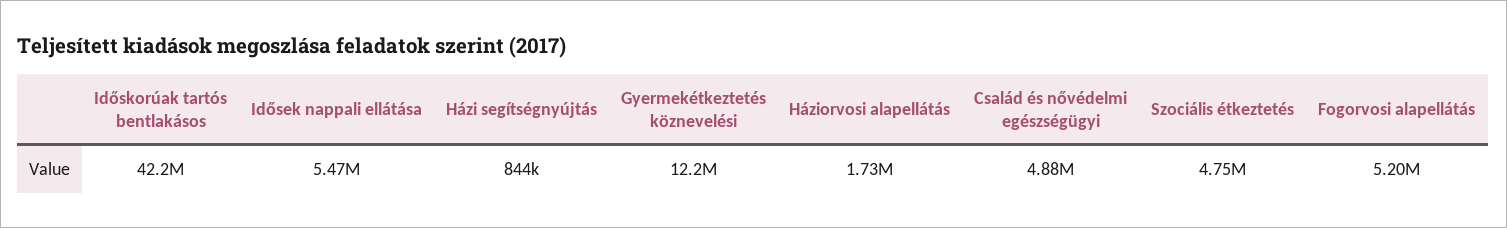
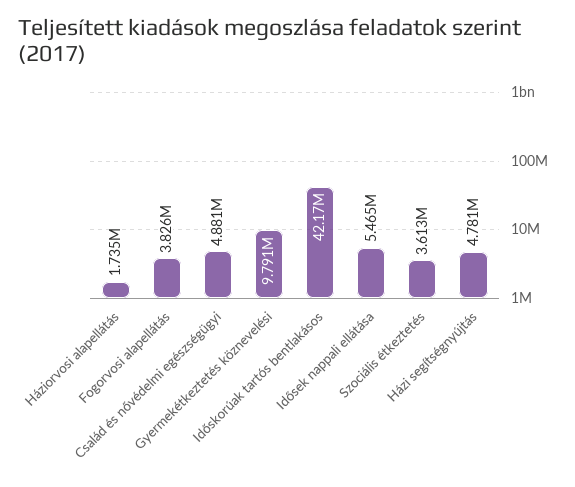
  {
    "Időskorúak tartós bentlakásos": 42170000,
    "Idősek nappali ellátása": 5465000,
-   "Házi segítségnyújtás": 844000,
+   "Házi segítségnyújtás": 4781000,
-   "Gyermekétkeztetés köznevelési": 12200000,
+   "Gyermekétkeztetés köznevelési": 9791000,
    "Háziorvosi alapellátás": 1735000,
    "Család és nővédelmi egészségügyi": 4881000,
-   "Szociális étkeztetés": 4750000,
+   "Szociális étkeztetés": 3613000,
-   "Fogorvosi alapellátás": 5200000
+   "Fogorvosi alapellátás": 3826000
  }

